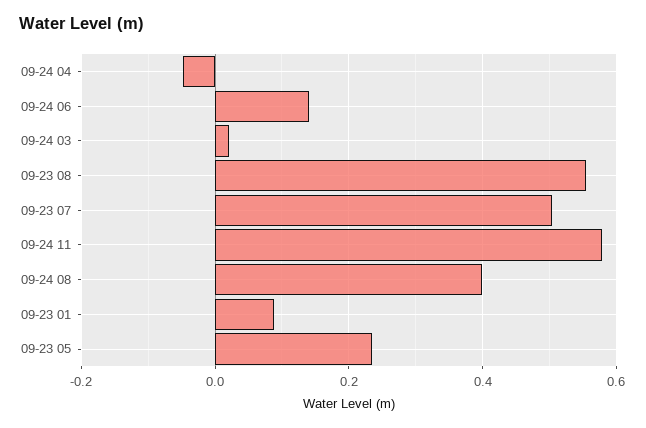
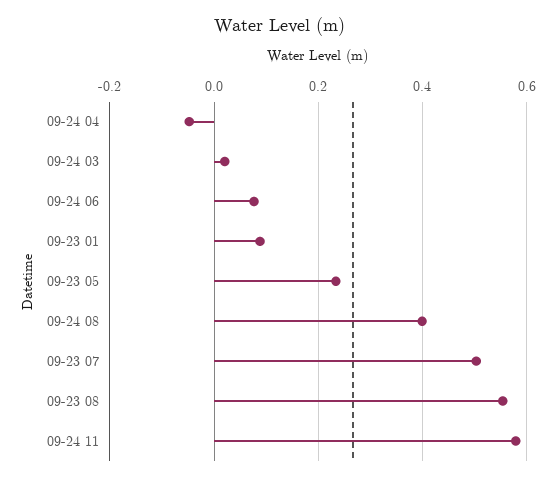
  {
    "09-24 04": -0.04,
-   "09-24 06": 0.14,
+   "09-24 06": 0.08,
    "09-24 03": 0.02,
    "09-23 08": 0.56,
    "09-23 07": 0.5,
    "09-24 11": 0.58,
    "09-24 08": 0.4,
    "09-23 01": 0.08,
    "09-23 05": 0.24
  }

